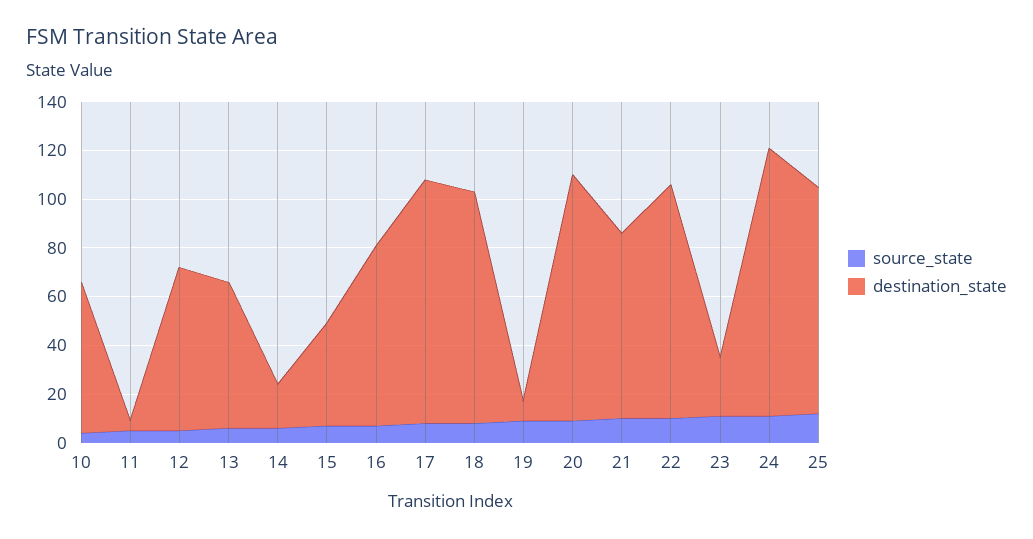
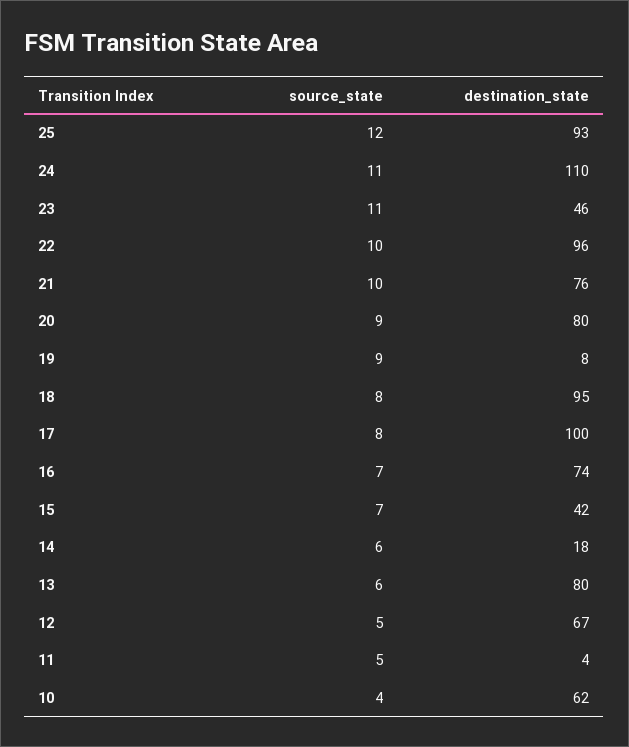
  {
    "source_state": {
      "10": 4,
      "11": 5,
      "12": 5,
      "13": 6,
      "14": 6,
      "15": 7,
      "16": 7,
      "17": 8,
      "18": 8,
      "19": 9,
      "20": 9,
      "21": 10,
      "22": 10,
      "23": 11,
      "24": 11,
      "25": 12
    },
    "destination_state": {
      "10": 62,
      "11": 4,
      "12": 67,
-     "13": 60,
+     "13": 80,
      "14": 18,
      "15": 42,
      "16": 74,
      "17": 100,
      "18": 95,
      "19": 8,
-     "20": 100,
+     "20": 80,
      "21": 76,
      "22": 96,
-     "23": 25,
+     "23": 46,
      "24": 110,
      "25": 93
    }
  }

